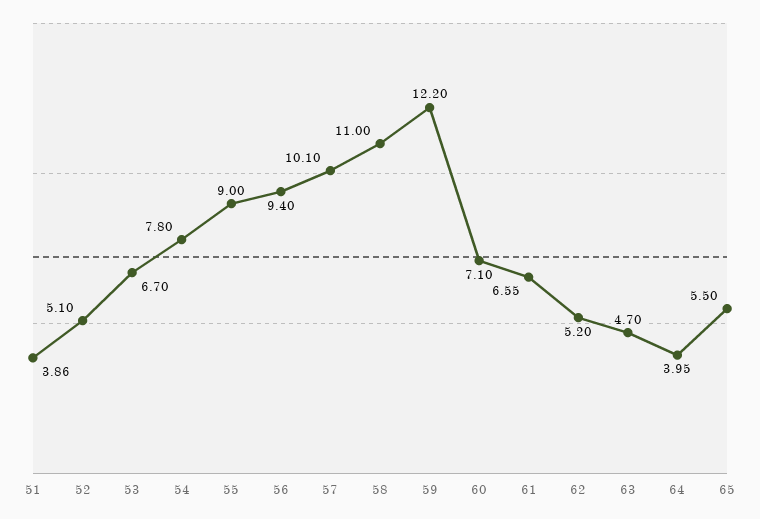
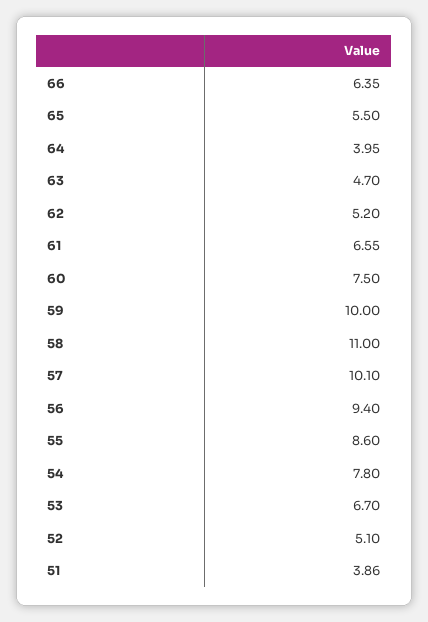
  {
    "51": 3.86,
    "52": 5.1,
    "53": 6.7,
    "54": 7.8,
-   "55": 9,
+   "55": 8.6,
    "56": 9.4,
    "57": 10.1,
    "58": 11,
-   "59": 12.2,
+   "59": 10,
-   "60": 7.1,
+   "60": 7.5,
    "61": 6.55,
    "62": 5.2,
    "63": 4.7,
    "64": 3.95,
-   "65": 5.5
+   "65": 5.5,
+   "66": 6.35
  }

